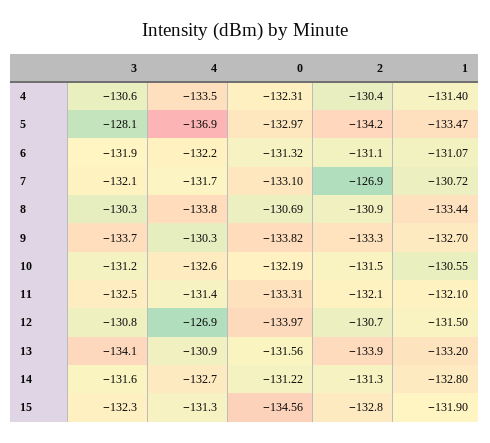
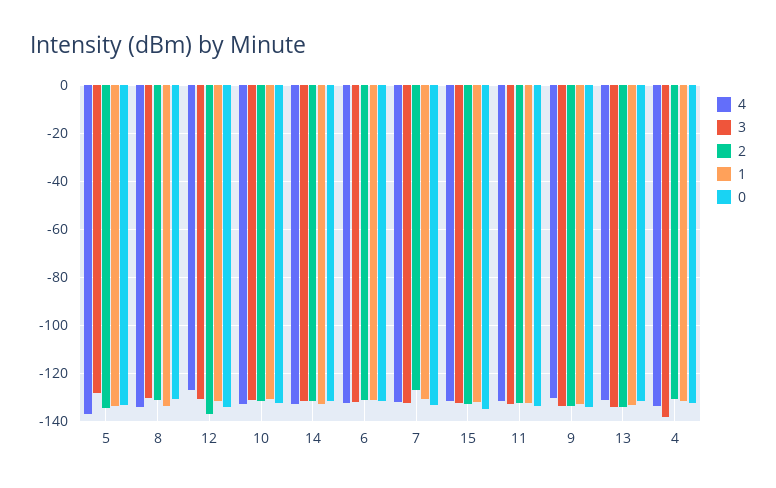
  {
    "3": {
-     "4": -130.6,
+     "4": -137.5,
      "5": -128.1,
      "6": -131.9,
      "7": -132.1,
      "8": -130.3,
      "9": -133.7,
      "10": -131.2,
      "11": -132.5,
      "12": -130.8,
      "13": -134.1,
      "14": -131.6,
      "15": -132.3
    },
    "4": {
      "4": -133.5,
      "5": -136.9,
      "6": -132.2,
      "7": -131.7,
      "8": -133.8,
      "9": -130.3,
      "10": -132.6,
      "11": -131.4,
      "12": -126.9,
      "13": -130.9,
      "14": -132.7,
      "15": -131.3
    },
    "0": {
      "4": -132.31,
      "5": -132.97,
      "6": -131.32,
      "7": -133.1,
      "8": -130.69,
      "9": -133.82,
      "10": -132.19,
      "11": -133.31,
      "12": -133.97,
      "13": -131.56,
      "14": -131.22,
      "15": -134.56
    },
    "2": {
      "4": -130.4,
      "5": -134.2,
      "6": -131.1,
      "7": -126.9,
      "8": -130.9,
      "9": -133.3,
      "10": -131.5,
      "11": -132.1,
-     "12": -130.7,
+     "12": -137.5,
      "13": -133.9,
      "14": -131.3,
      "15": -132.8
    },
    "1": {
      "4": -131.4,
      "5": -133.47,
      "6": -131.07,
      "7": -130.72,
      "8": -133.44,
      "9": -132.7,
      "10": -130.55,
      "11": -132.1,
      "12": -131.5,
      "13": -133.2,
      "14": -132.8,
      "15": -131.9
    }
  }

